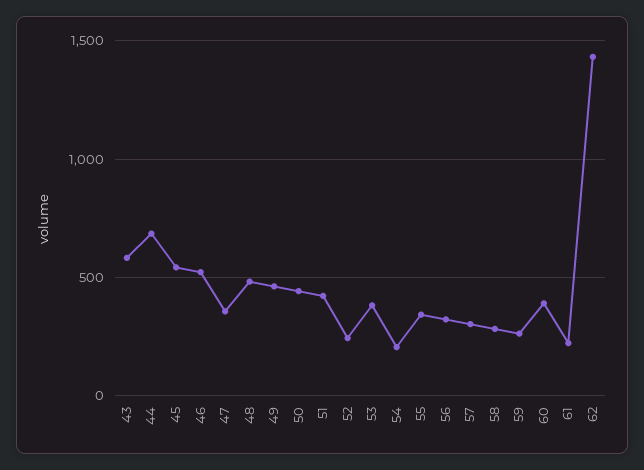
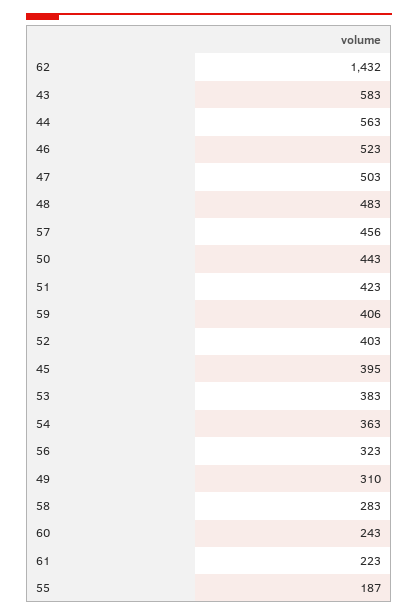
  {
    "43": 583,
-   "44": 700,
+   "44": 563,
-   "45": 550,
+   "45": 395,
    "46": 523,
-   "47": 350,
+   "47": 503,
    "48": 483,
-   "49": 450,
+   "49": 310,
    "50": 443,
    "51": 423,
-   "52": 250,
+   "52": 403,
    "53": 383,
-   "54": 200,
+   "54": 363,
-   "55": 350,
+   "55": 187,
    "56": 323,
-   "57": 300,
+   "57": 456,
    "58": 283,
-   "59": 250,
+   "59": 406,
-   "60": 400,
+   "60": 243,
    "61": 223,
    "62": 1432
  }

